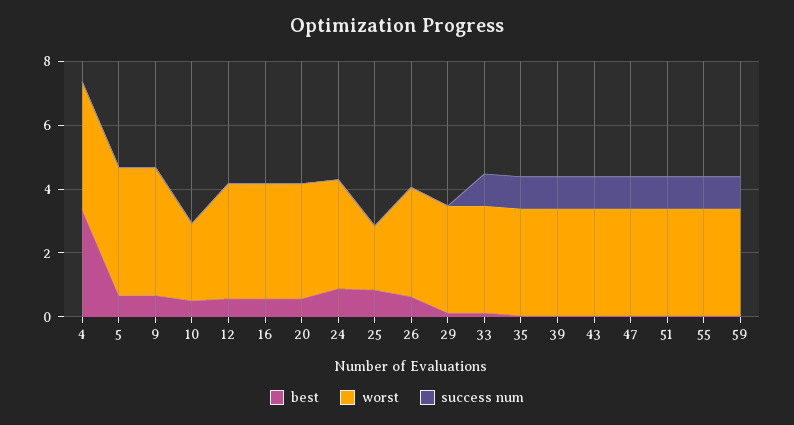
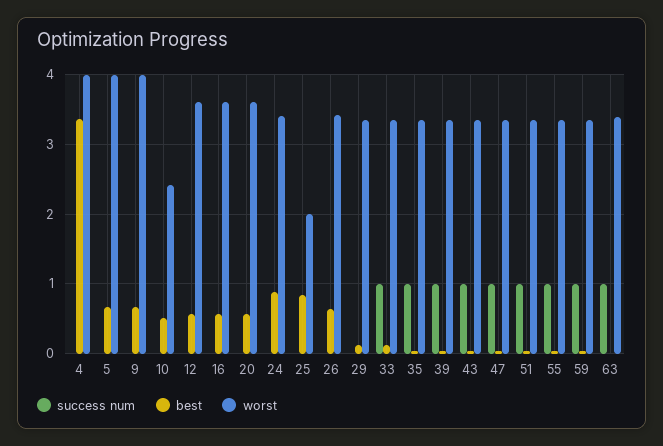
  {
    "best": {
      "4": 3.4,
      "5": 0.7,
      "9": 0.7,
      "10": 0.5,
      "12": 0.6,
      "16": 0.6,
      "20": 0.6,
      "24": 0.9,
      "25": 0.8,
      "26": 0.6,
      "29": 0.1,
      "33": 0.1,
      "35": 0,
      "39": 0,
      "43": 0,
      "47": 0,
      "51": 0,
      "55": 0,
-     "59": 0
+     "59": 0,
+     "63": 0
    },
    "worst": {
      "4": 4,
      "5": 4,
      "9": 4,
      "10": 2.4,
      "12": 3.6,
      "16": 3.6,
      "20": 3.6,
      "24": 3.4,
      "25": 2,
      "26": 3.4,
      "29": 3.4,
      "33": 3.4,
      "35": 3.4,
      "39": 3.4,
      "43": 3.4,
      "47": 3.4,
      "51": 3.4,
      "55": 3.4,
-     "59": 3.4
+     "59": 3.4,
+     "63": 3.4
    },
    "success num": {
      "4": 0,
      "5": 0,
      "9": 0,
      "10": 0,
      "12": 0,
      "16": 0,
      "20": 0,
      "24": 0,
      "25": 0,
      "26": 0,
      "29": 0,
      "33": 1,
      "35": 1,
      "39": 1,
      "43": 1,
      "47": 1,
      "51": 1,
      "55": 1,
-     "59": 1
+     "59": 1,
+     "63": 1
    }
  }

